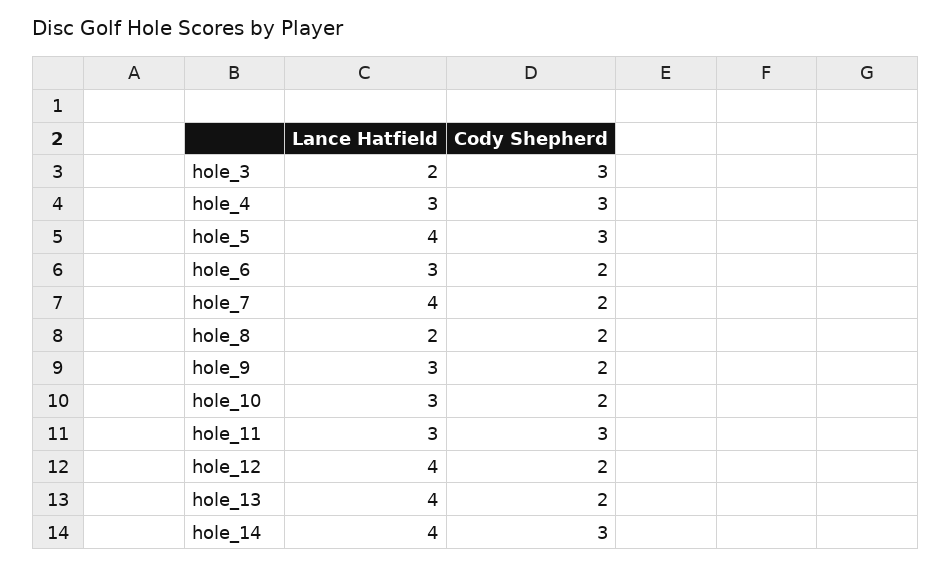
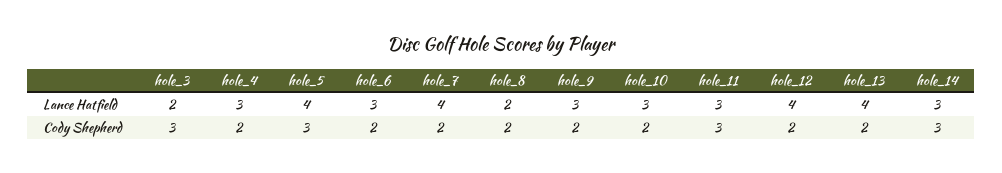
  {
    "Lance Hatfield": {
      "hole_3": 2,
      "hole_4": 3,
      "hole_5": 4,
      "hole_6": 3,
      "hole_7": 4,
      "hole_8": 2,
      "hole_9": 3,
      "hole_10": 3,
      "hole_11": 3,
      "hole_12": 4,
      "hole_13": 4,
-     "hole_14": 4
+     "hole_14": 3
    },
    "Cody Shepherd": {
      "hole_3": 3,
-     "hole_4": 3,
+     "hole_4": 2,
      "hole_5": 3,
      "hole_6": 2,
      "hole_7": 2,
      "hole_8": 2,
      "hole_9": 2,
      "hole_10": 2,
      "hole_11": 3,
      "hole_12": 2,
      "hole_13": 2,
      "hole_14": 3
    }
  }

